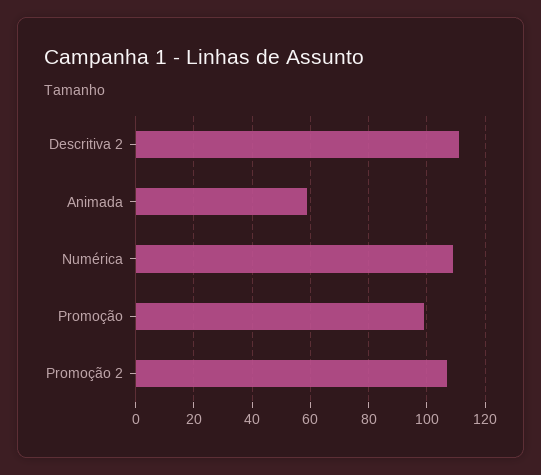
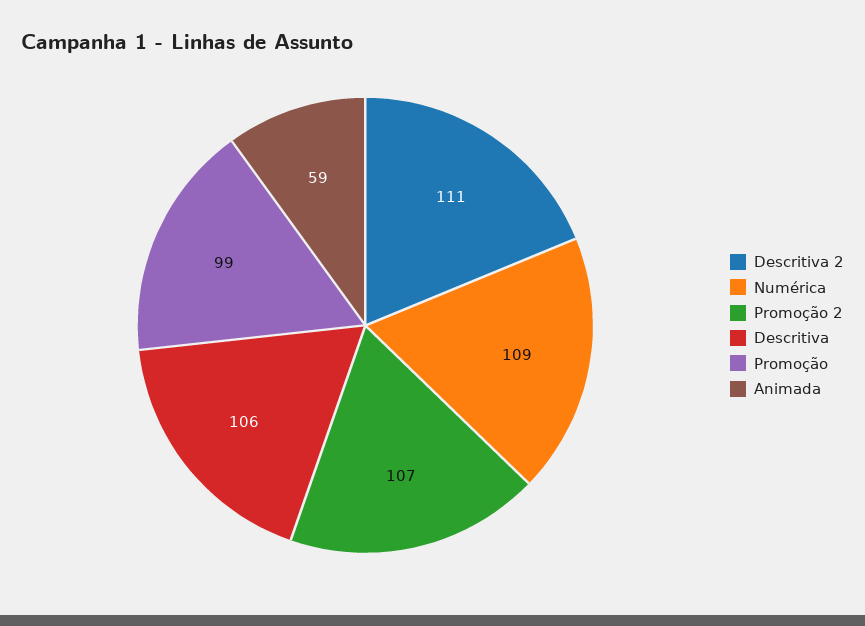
  {
    "Descritiva 2": 111,
    "Animada": 59,
    "Numérica": 109,
    "Promoção": 99,
-   "Promoção 2": 107
+   "Promoção 2": 107,
+   "Descritiva": 106
  }

